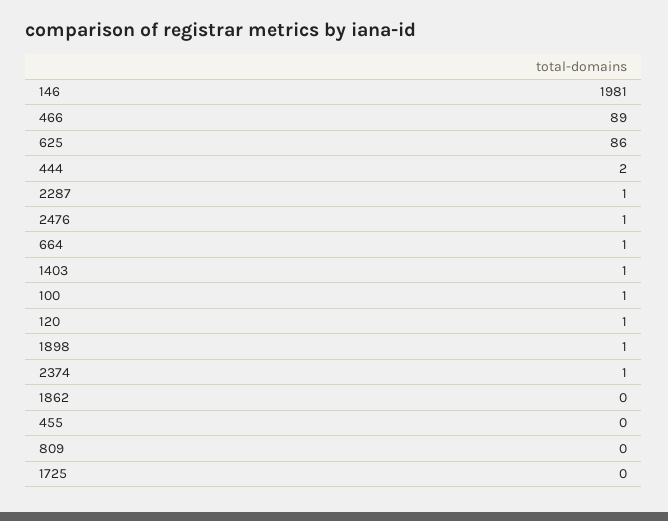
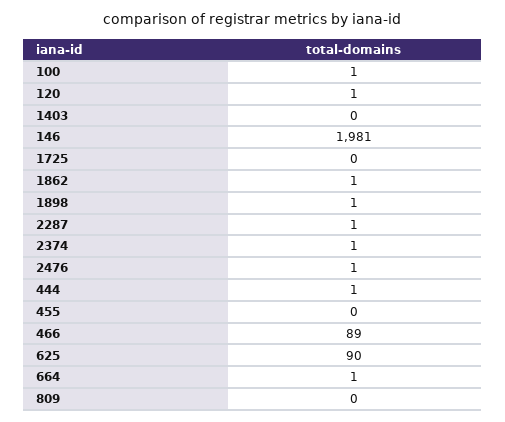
  {
    "146": 1981,
    "466": 89,
-   "625": 86,
+   "625": 90,
-   "444": 2,
+   "444": 1,
    "2287": 1,
    "2476": 1,
    "664": 1,
-   "1403": 1,
+   "1403": 0,
    "100": 1,
    "120": 1,
    "1898": 1,
    "2374": 1,
-   "1862": 0,
+   "1862": 1,
    "455": 0,
    "809": 0,
    "1725": 0
  }

